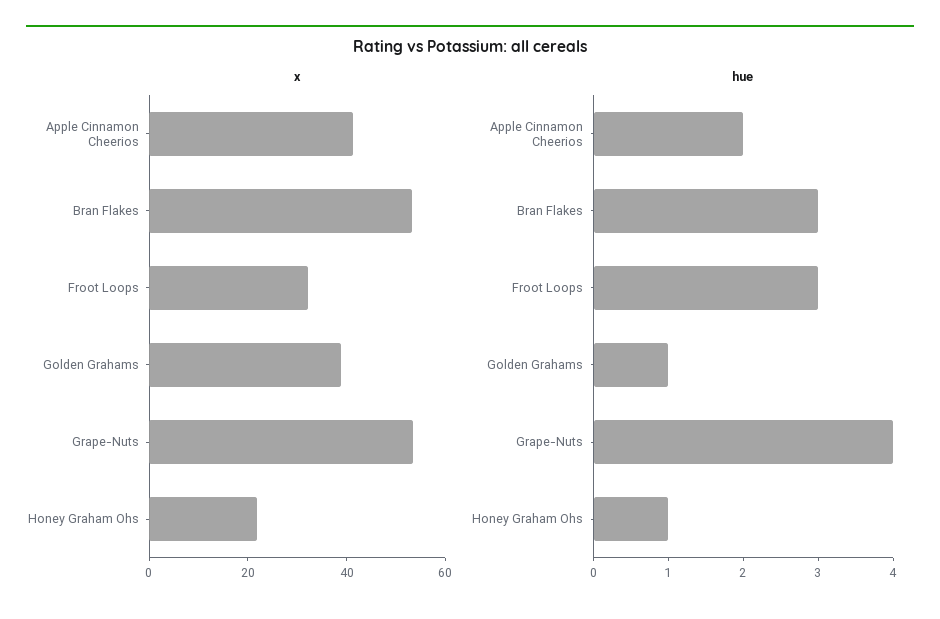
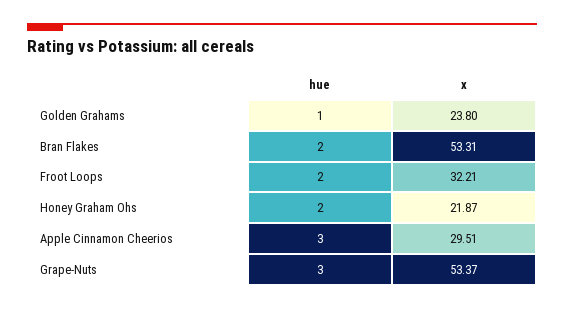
  {
    "x": {
-     "Apple Cinnamon Cheerios": 40,
+     "Apple Cinnamon Cheerios": 29.51,
      "Bran Flakes": 53.31,
      "Froot Loops": 32.21,
-     "Golden Grahams": 40,
+     "Golden Grahams": 23.8,
      "Grape-Nuts": 53.37,
      "Honey Graham Ohs": 21.87
    },
    "hue": {
-     "Apple Cinnamon Cheerios": 2,
+     "Apple Cinnamon Cheerios": 3,
-     "Bran Flakes": 3,
+     "Bran Flakes": 2,
-     "Froot Loops": 3,
+     "Froot Loops": 2,
      "Golden Grahams": 1,
-     "Grape-Nuts": 4,
+     "Grape-Nuts": 3,
-     "Honey Graham Ohs": 1
+     "Honey Graham Ohs": 2
    }
  }

